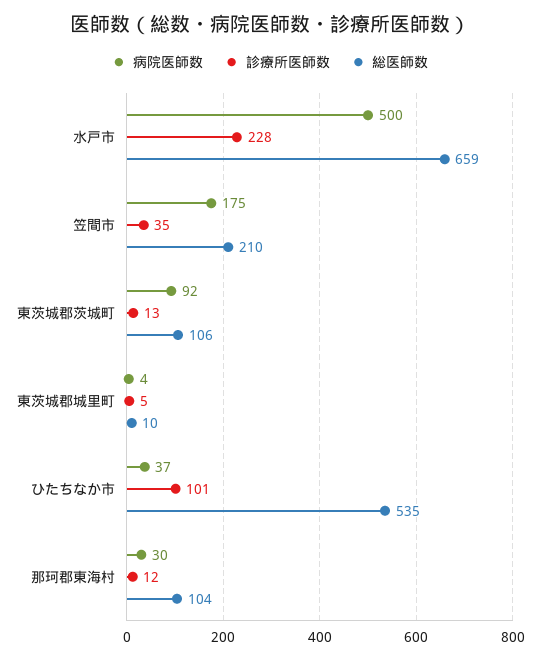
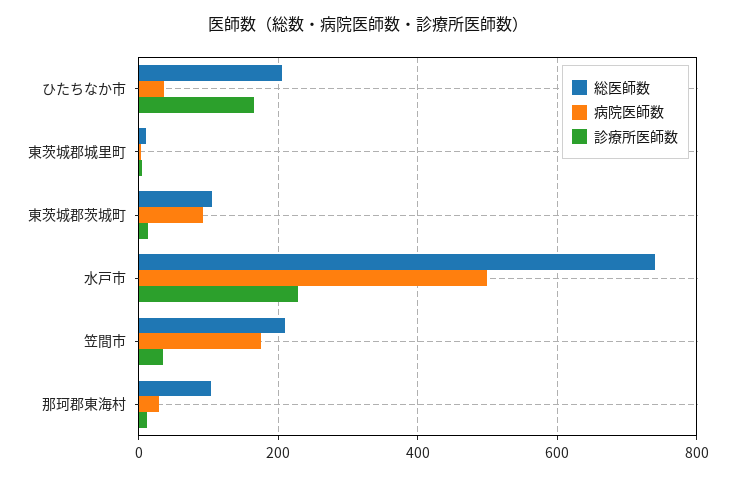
  {
    "病院医師数": {
      "水戸市": 500,
      "笠間市": 175,
      "東茨城郡茨城町": 92,
      "東茨城郡城里町": 4,
      "ひたちなか市": 37,
      "那珂郡東海村": 30
    },
    "診療所医師数": {
      "水戸市": 228,
      "笠間市": 35,
      "東茨城郡茨城町": 13,
      "東茨城郡城里町": 5,
-     "ひたちなか市": 101,
+     "ひたちなか市": 160,
      "那珂郡東海村": 12
    },
    "総医師数": {
-     "水戸市": 659,
+     "水戸市": 740,
      "笠間市": 210,
      "東茨城郡茨城町": 106,
      "東茨城郡城里町": 10,
-     "ひたちなか市": 535,
+     "ひたちなか市": 200,
      "那珂郡東海村": 104
    }
  }

